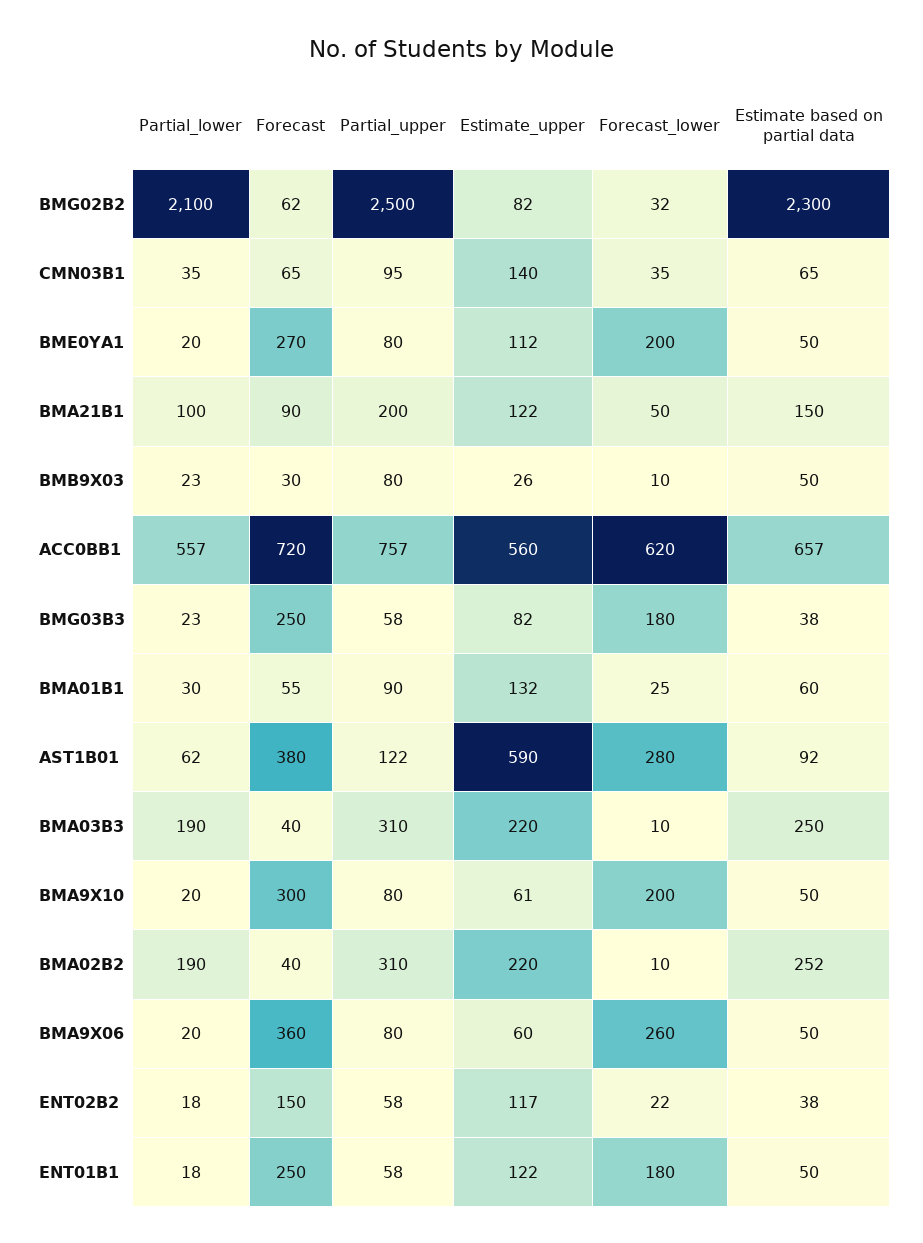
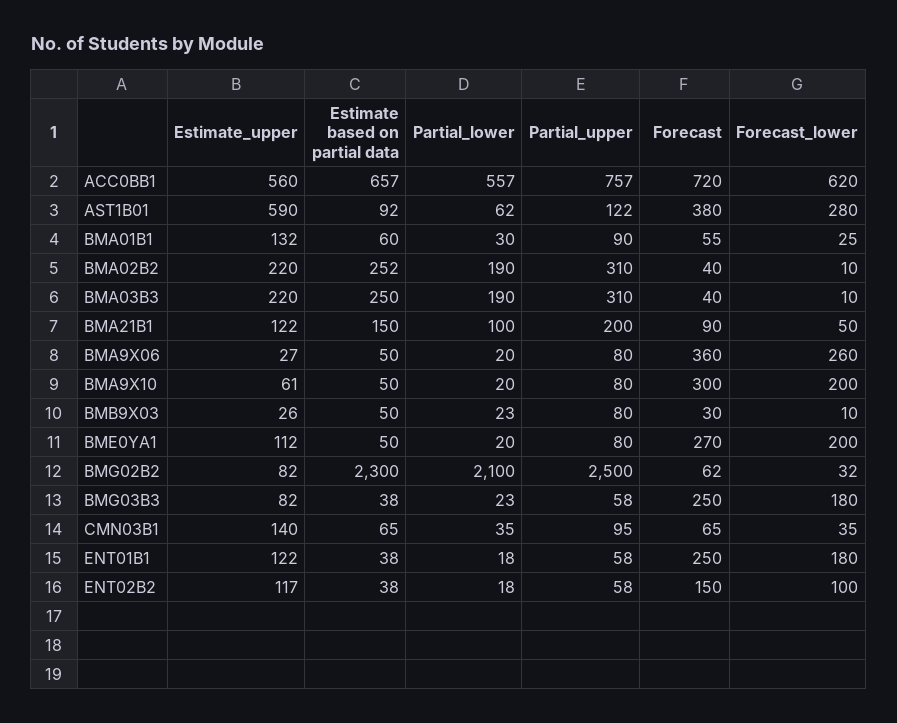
  {
    "Partial_lower": {
      "BMG02B2": 2100,
      "CMN03B1": 35,
      "BME0YA1": 20,
      "BMA21B1": 100,
      "BMB9X03": 23,
      "ACC0BB1": 557,
      "BMG03B3": 23,
      "BMA01B1": 30,
      "AST1B01": 62,
      "BMA03B3": 190,
      "BMA9X10": 20,
      "BMA02B2": 190,
      "BMA9X06": 20,
      "ENT02B2": 18,
      "ENT01B1": 18
    },
    "Forecast": {
      "BMG02B2": 62,
      "CMN03B1": 65,
      "BME0YA1": 270,
      "BMA21B1": 90,
      "BMB9X03": 30,
      "ACC0BB1": 720,
      "BMG03B3": 250,
      "BMA01B1": 55,
      "AST1B01": 380,
      "BMA03B3": 40,
      "BMA9X10": 300,
      "BMA02B2": 40,
      "BMA9X06": 360,
      "ENT02B2": 150,
      "ENT01B1": 250
    },
    "Partial_upper": {
      "BMG02B2": 2500,
      "CMN03B1": 95,
      "BME0YA1": 80,
      "BMA21B1": 200,
      "BMB9X03": 80,
      "ACC0BB1": 757,
      "BMG03B3": 58,
      "BMA01B1": 90,
      "AST1B01": 122,
      "BMA03B3": 310,
      "BMA9X10": 80,
      "BMA02B2": 310,
      "BMA9X06": 80,
      "ENT02B2": 58,
      "ENT01B1": 58
    },
    "Estimate_upper": {
      "BMG02B2": 82,
      "CMN03B1": 140,
      "BME0YA1": 112,
      "BMA21B1": 122,
      "BMB9X03": 26,
      "ACC0BB1": 560,
      "BMG03B3": 82,
      "BMA01B1": 132,
      "AST1B01": 590,
      "BMA03B3": 220,
      "BMA9X10": 61,
      "BMA02B2": 220,
-     "BMA9X06": 60,
+     "BMA9X06": 27,
      "ENT02B2": 117,
      "ENT01B1": 122
    },
    "Forecast_lower": {
      "BMG02B2": 32,
      "CMN03B1": 35,
      "BME0YA1": 200,
      "BMA21B1": 50,
      "BMB9X03": 10,
      "ACC0BB1": 620,
      "BMG03B3": 180,
      "BMA01B1": 25,
      "AST1B01": 280,
      "BMA03B3": 10,
      "BMA9X10": 200,
      "BMA02B2": 10,
      "BMA9X06": 260,
-     "ENT02B2": 22,
+     "ENT02B2": 100,
      "ENT01B1": 180
    },
    "Estimate based on partial data": {
      "BMG02B2": 2300,
      "CMN03B1": 65,
      "BME0YA1": 50,
      "BMA21B1": 150,
      "BMB9X03": 50,
      "ACC0BB1": 657,
      "BMG03B3": 38,
      "BMA01B1": 60,
      "AST1B01": 92,
      "BMA03B3": 250,
      "BMA9X10": 50,
      "BMA02B2": 252,
      "BMA9X06": 50,
      "ENT02B2": 38,
-     "ENT01B1": 50
+     "ENT01B1": 38
    }
  }

